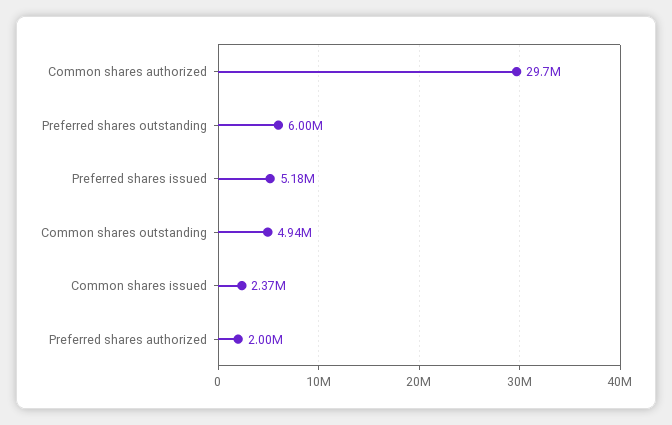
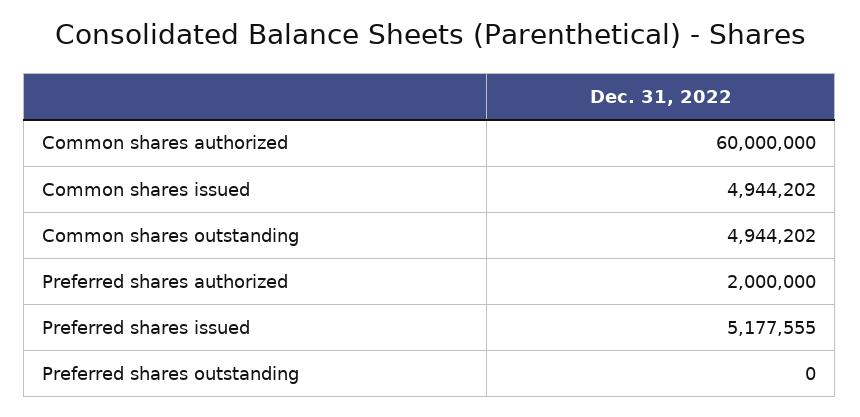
  {
-   "Common shares authorized": 29700000,
+   "Common shares authorized": 60000000,
-   "Preferred shares outstanding": 6000000,
+   "Preferred shares outstanding": 0,
    "Preferred shares issued": 5177555,
    "Common shares outstanding": 4944202,
-   "Common shares issued": 2370000,
+   "Common shares issued": 4944202,
    "Preferred shares authorized": 2000000
  }

